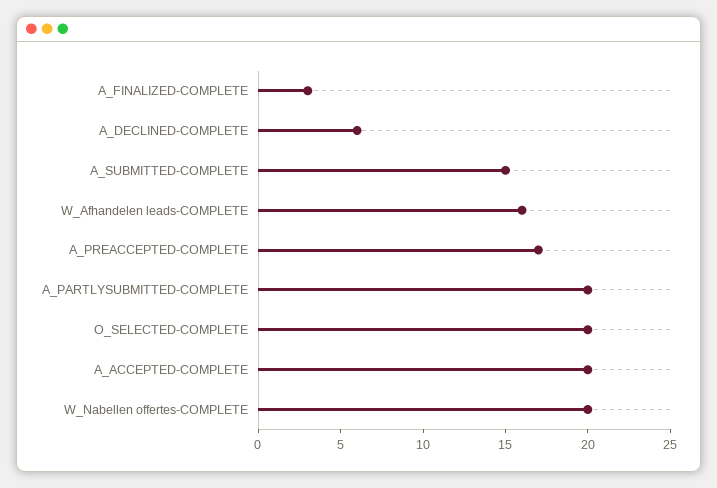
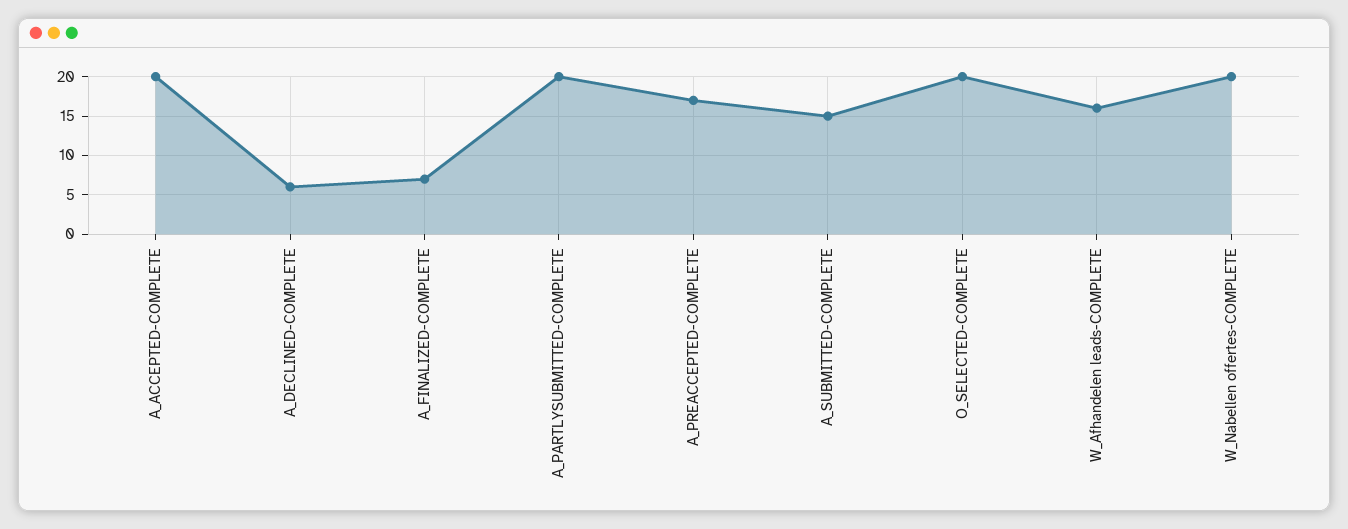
  {
-   "A_FINALIZED-COMPLETE": 3,
+   "A_FINALIZED-COMPLETE": 7,
    "A_DECLINED-COMPLETE": 6,
    "A_SUBMITTED-COMPLETE": 15,
    "W_Afhandelen leads-COMPLETE": 16,
    "A_PREACCEPTED-COMPLETE": 17,
    "A_PARTLYSUBMITTED-COMPLETE": 20,
    "O_SELECTED-COMPLETE": 20,
    "A_ACCEPTED-COMPLETE": 20,
    "W_Nabellen offertes-COMPLETE": 20
  }

